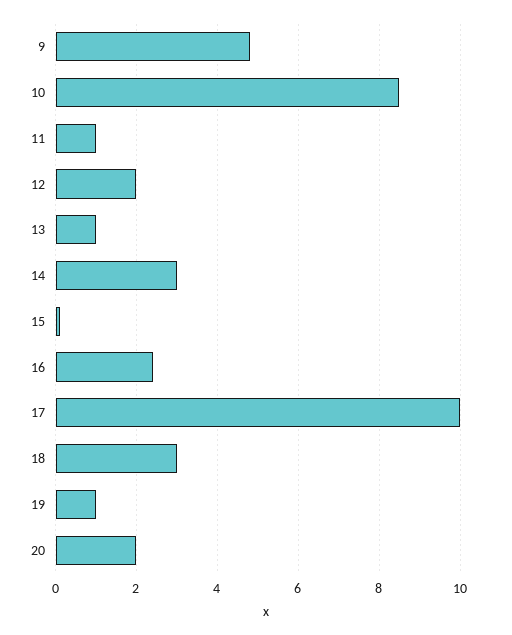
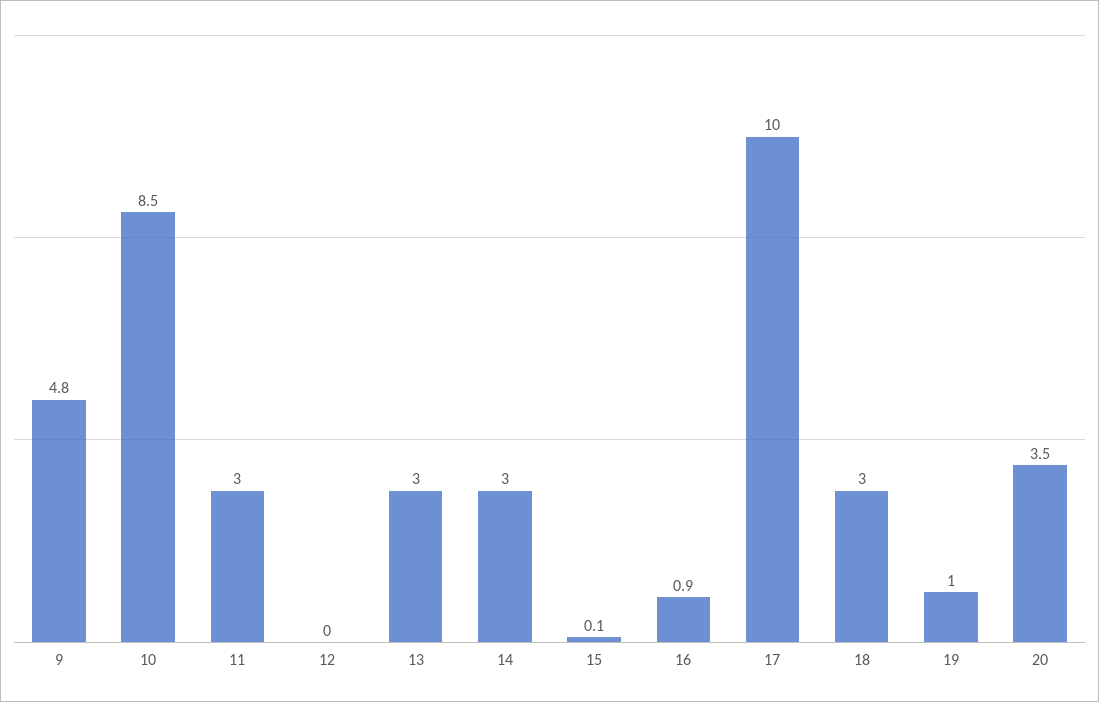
  {
    "9": 4.8,
    "10": 8.5,
-   "11": 1,
+   "11": 3,
-   "12": 2,
+   "12": 0,
-   "13": 1,
+   "13": 3,
    "14": 3,
    "15": 0.1,
-   "16": 2.5,
+   "16": 0.9,
    "17": 10,
    "18": 3,
    "19": 1,
-   "20": 2
+   "20": 3.5
  }

